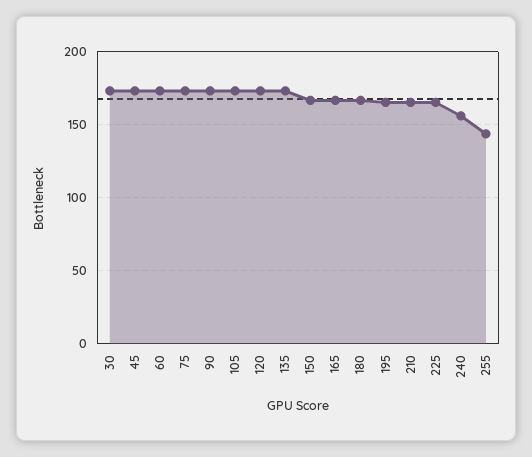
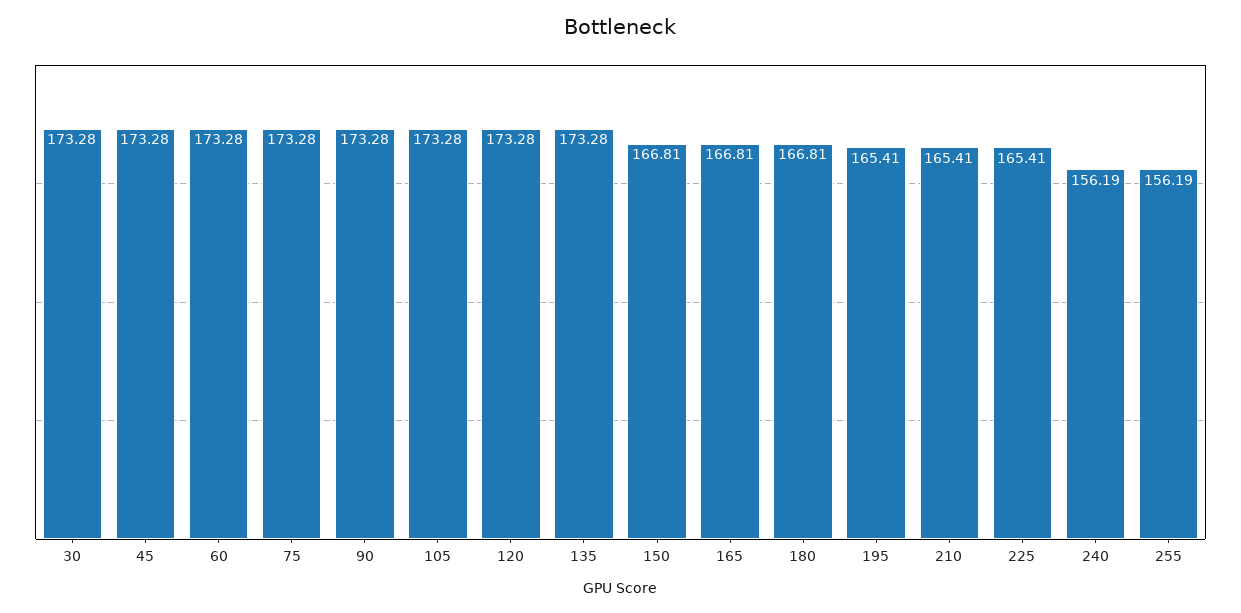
  {
    "30": 173.28,
    "45": 173.28,
    "60": 173.28,
    "75": 173.28,
    "90": 173.28,
    "105": 173.28,
    "120": 173.28,
    "135": 173.28,
    "150": 166.81,
    "165": 166.81,
    "180": 166.81,
    "195": 165.41,
    "210": 165.41,
    "225": 165.41,
    "240": 156.19,
-   "255": 145
+   "255": 156.19
  }

